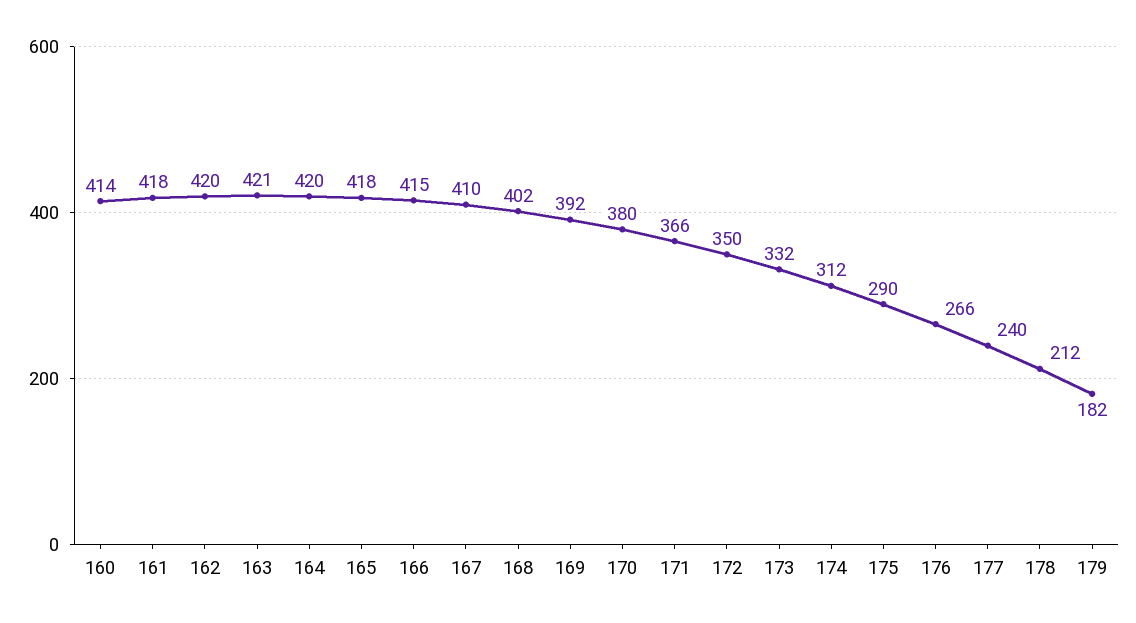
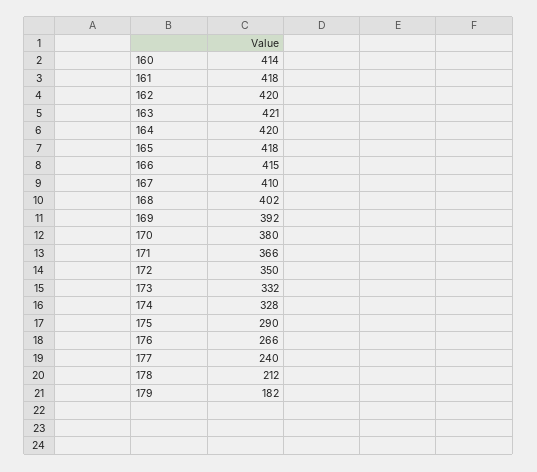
  {
    "160": 414,
    "161": 418,
    "162": 420,
    "163": 421,
    "164": 420,
    "165": 418,
    "166": 415,
    "167": 410,
    "168": 402,
    "169": 392,
    "170": 380,
    "171": 366,
    "172": 350,
    "173": 332,
-   "174": 312,
+   "174": 328,
    "175": 290,
    "176": 266,
    "177": 240,
    "178": 212,
    "179": 182
  }

